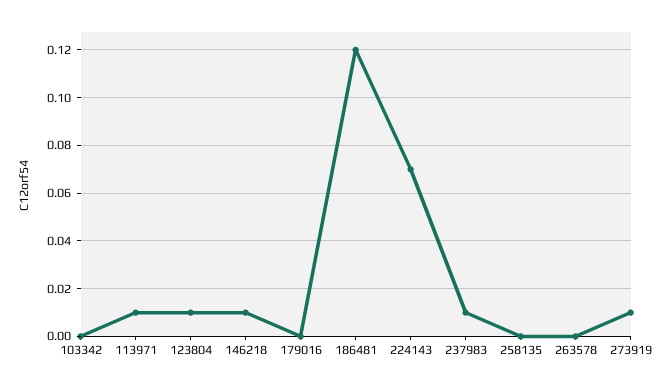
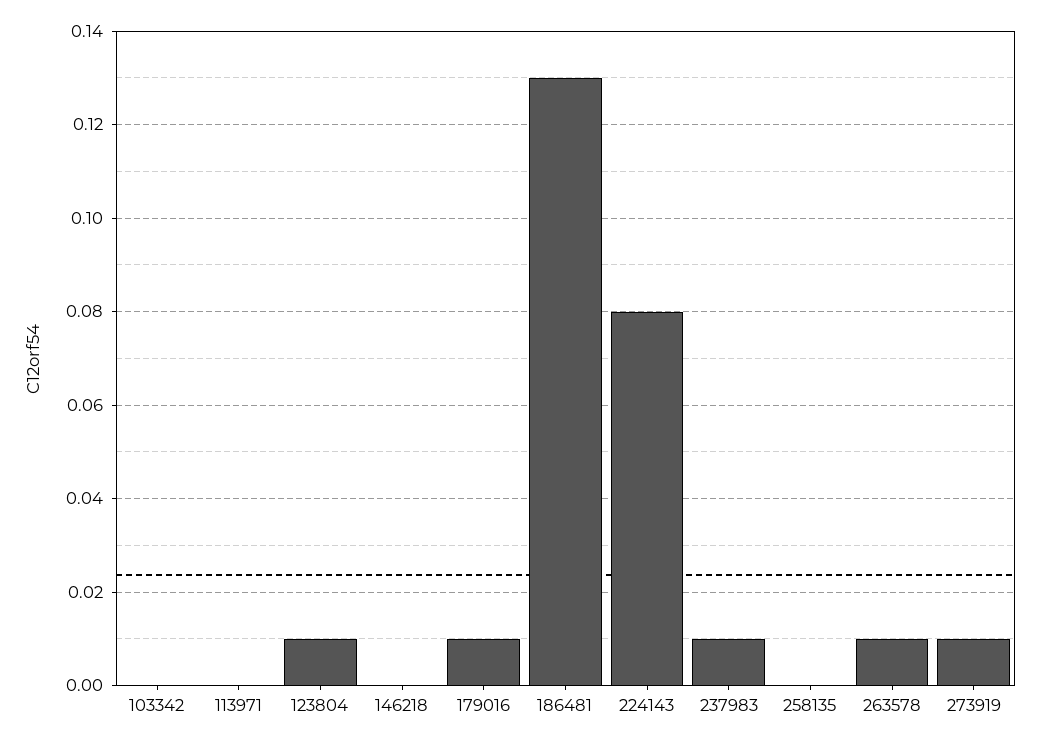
  {
    "103342": 0,
-   "113971": 0.01,
+   "113971": 0,
    "123804": 0.01,
-   "146218": 0.01,
+   "146218": 0,
-   "179016": 0,
+   "179016": 0.01,
-   "186481": 0.12,
+   "186481": 0.13,
-   "224143": 0.07,
+   "224143": 0.08,
    "237983": 0.01,
    "258135": 0,
-   "263578": 0,
+   "263578": 0.01,
    "273919": 0.01
  }

